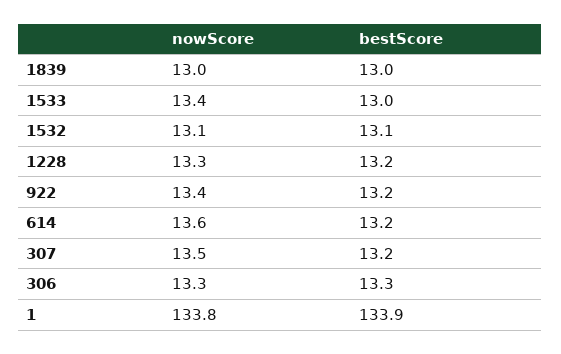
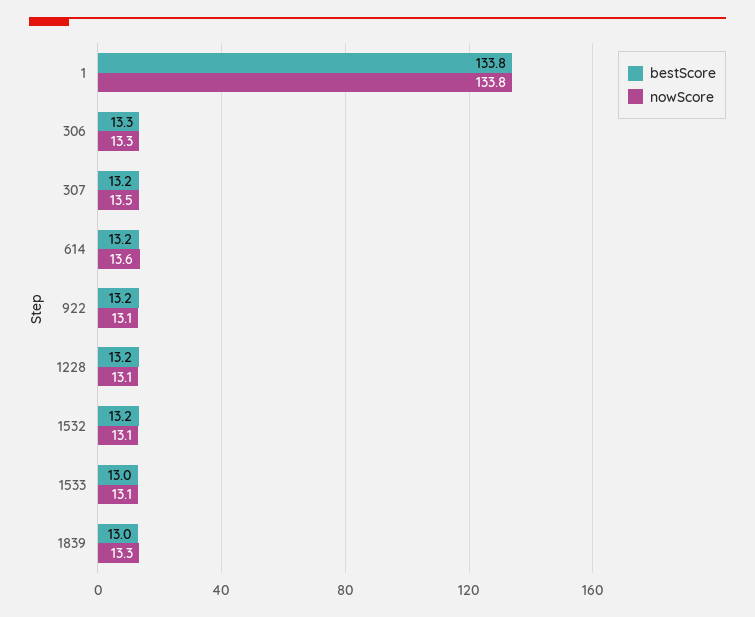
  {
    "nowScore": {
-     "1839": 13,
+     "1839": 13.3,
-     "1533": 13.4,
+     "1533": 13.1,
      "1532": 13.1,
-     "1228": 13.3,
+     "1228": 13.1,
-     "922": 13.4,
+     "922": 13.1,
      "614": 13.6,
      "307": 13.5,
      "306": 13.3,
      "1": 133.8
    },
    "bestScore": {
      "1839": 13,
      "1533": 13,
-     "1532": 13.1,
+     "1532": 13.2,
      "1228": 13.2,
      "922": 13.2,
      "614": 13.2,
      "307": 13.2,
      "306": 13.3,
-     "1": 133.9
+     "1": 133.8
    }
  }

